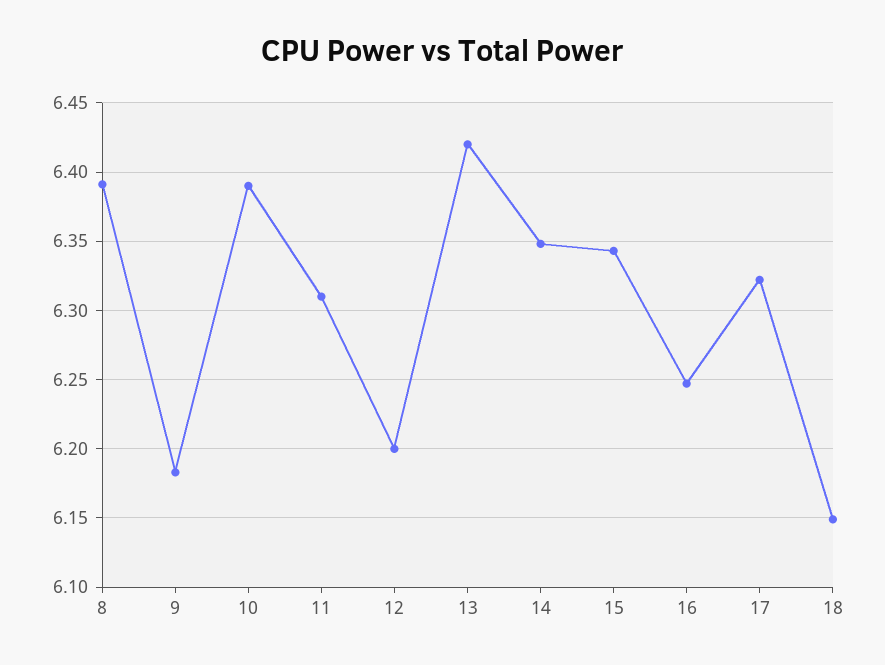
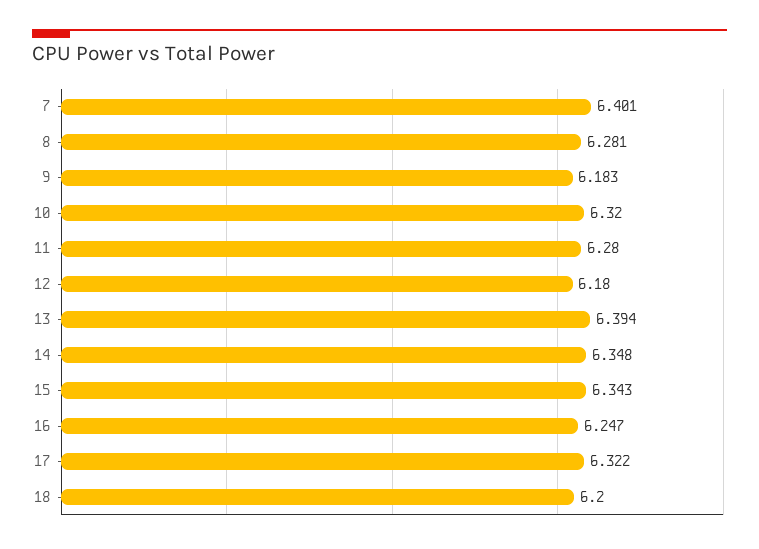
  {
-   "8": 6.39,
+   "8": 6.281,
    "9": 6.183,
-   "10": 6.39,
+   "10": 6.32,
-   "11": 6.31,
+   "11": 6.28,
-   "12": 6.2,
+   "12": 6.18,
-   "13": 6.42,
+   "13": 6.394,
    "14": 6.348,
    "15": 6.343,
    "16": 6.247,
    "17": 6.322,
-   "18": 6.15
+   "18": 6.2,
+   "7": 6.401
  }

